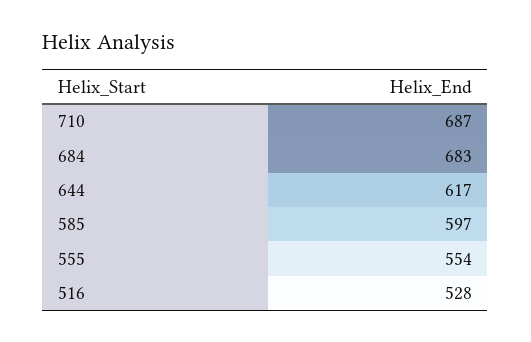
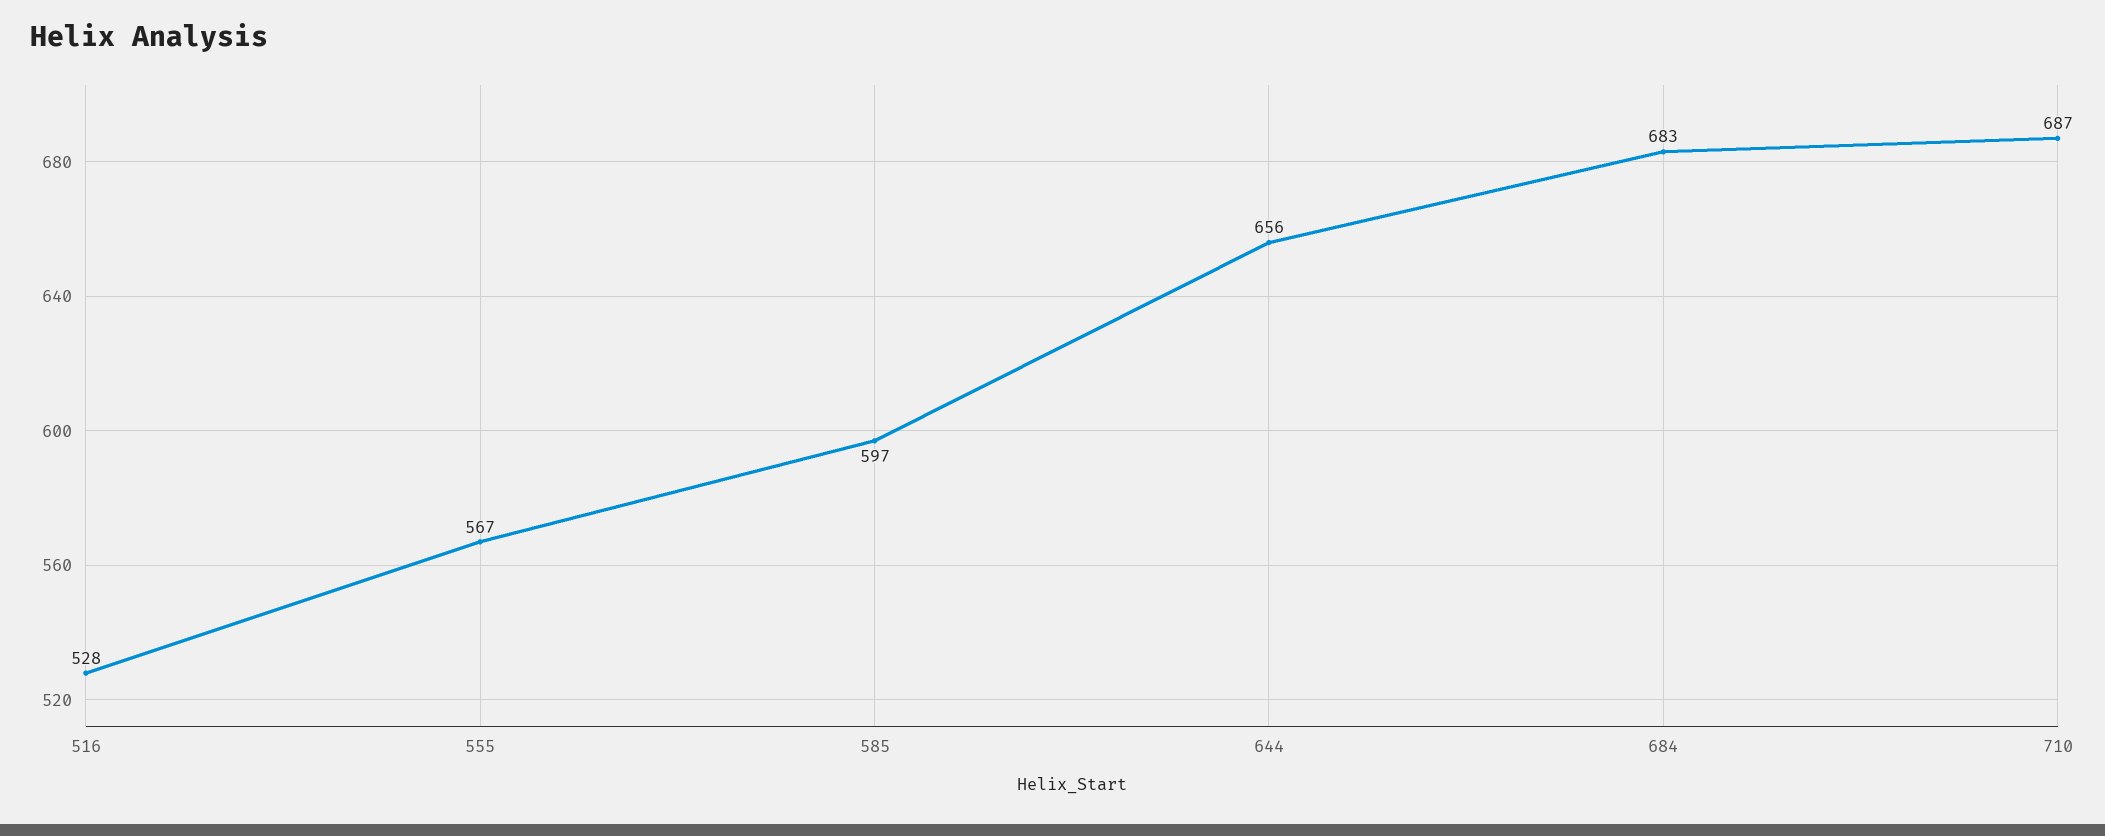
  {
    "710": 687,
    "684": 683,
-   "644": 617,
+   "644": 656,
    "585": 597,
-   "555": 554,
+   "555": 567,
    "516": 528
  }

